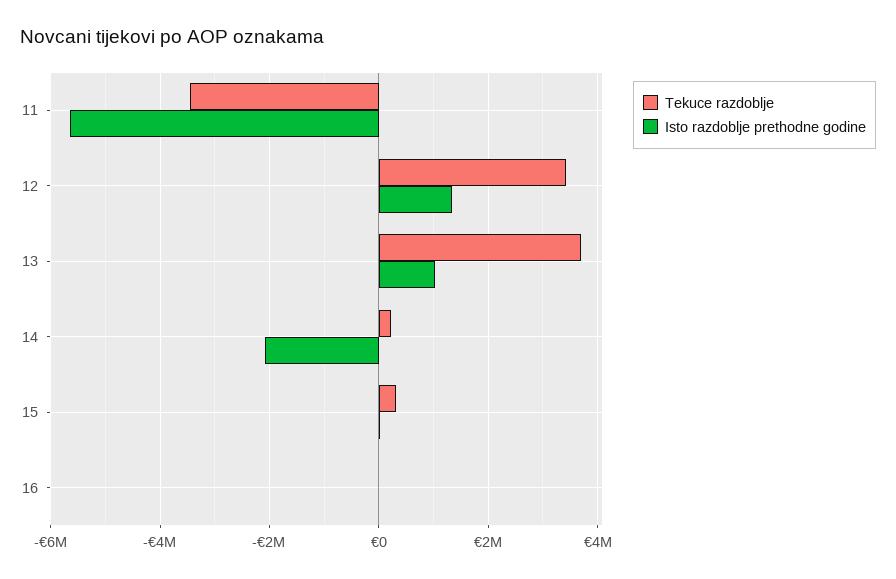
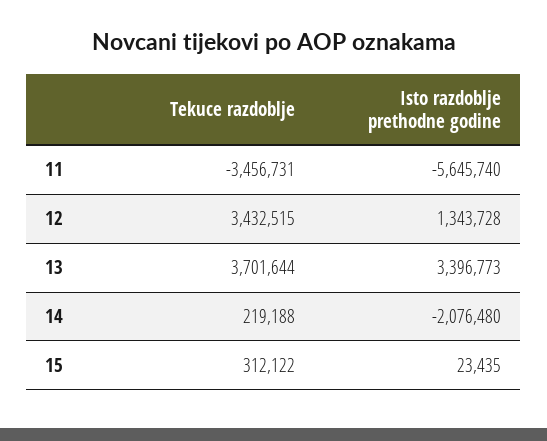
  {
    "Tekuce razdoblje": {
      "11": -3456731,
      "12": 3432515,
      "13": 3701644,
      "14": 219188,
-     "15": 312122,
+     "15": 312122
-     "16": 0
    },
    "Isto razdoblje prethodne godine": {
      "11": -5645740,
      "12": 1343728,
-     "13": 1000000,
+     "13": 3396773,
      "14": -2076480,
-     "15": 23435,
+     "15": 23435
-     "16": 0
    }
  }

